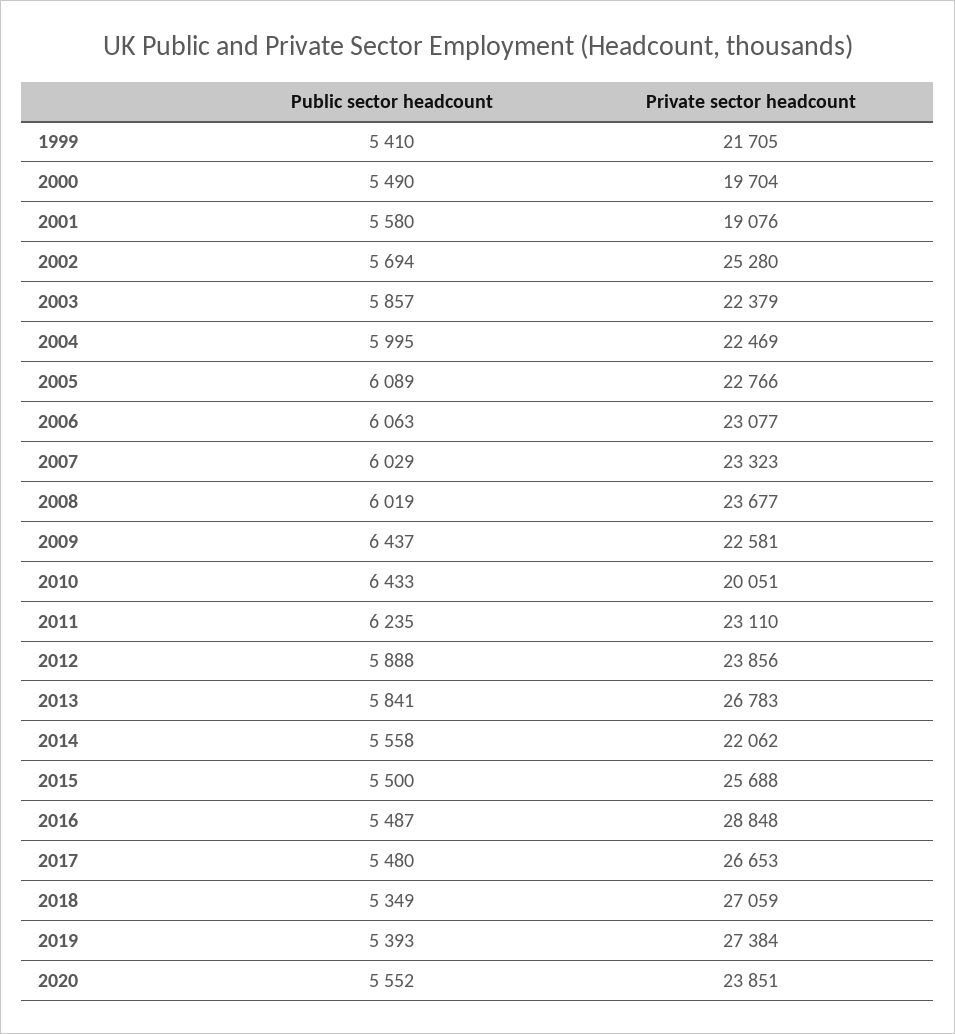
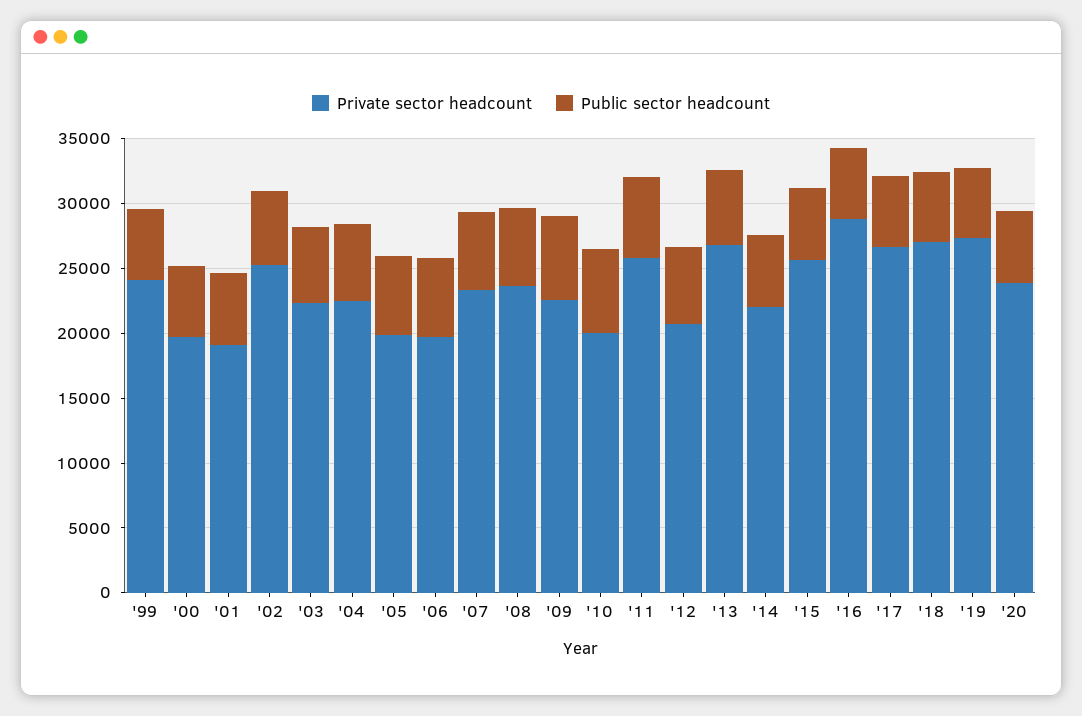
  {
    "Public sector headcount": {
      "1999": 5410,
      "2000": 5490,
      "2001": 5580,
      "2002": 5694,
      "2003": 5857,
      "2004": 5995,
      "2005": 6089,
      "2006": 6063,
      "2007": 6029,
      "2008": 6019,
      "2009": 6437,
      "2010": 6433,
      "2011": 6235,
      "2012": 5888,
      "2013": 5841,
      "2014": 5558,
      "2015": 5500,
      "2016": 5487,
      "2017": 5480,
      "2018": 5349,
      "2019": 5393,
      "2020": 5552
    },
    "Private sector headcount": {
-     "1999": 21705,
+     "1999": 24000,
      "2000": 19704,
      "2001": 19076,
      "2002": 25280,
      "2003": 22379,
      "2004": 22469,
-     "2005": 22766,
+     "2005": 20000,
-     "2006": 23077,
+     "2006": 20000,
      "2007": 23323,
      "2008": 23677,
      "2009": 22581,
      "2010": 20051,
-     "2011": 23110,
+     "2011": 26000,
-     "2012": 23856,
+     "2012": 21000,
      "2013": 26783,
      "2014": 22062,
      "2015": 25688,
      "2016": 28848,
      "2017": 26653,
      "2018": 27059,
      "2019": 27384,
      "2020": 23851
    }
  }

